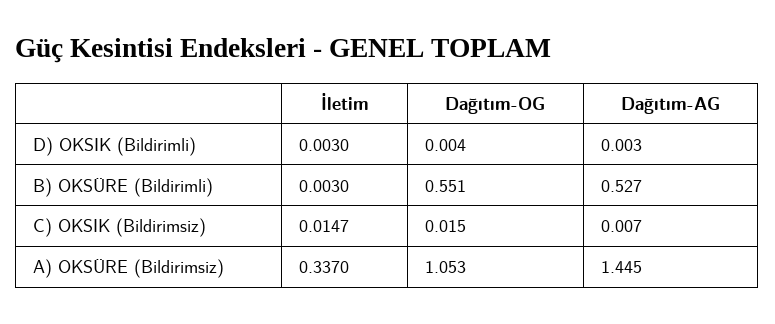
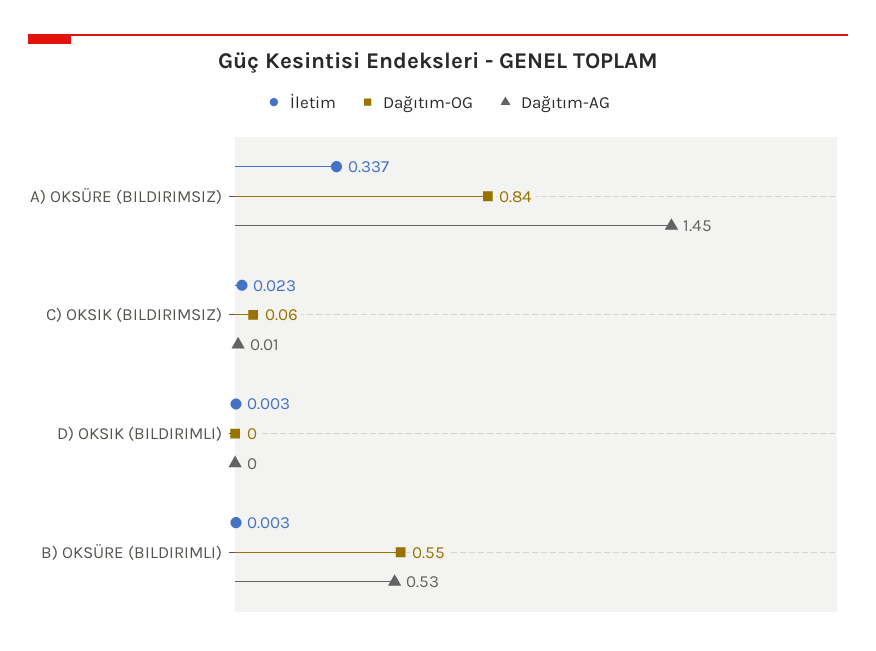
  {
    "İletim": {
      "D) OKSIK (Bildirimli)": 0.003,
      "B) OKSÜRE (Bildirimli)": 0.003,
-     "C) OKSIK (Bildirimsiz)": 0.0147,
+     "C) OKSIK (Bildirimsiz)": 0.023,
      "A) OKSÜRE (Bildirimsiz)": 0.337
    },
    "Dağıtım-OG": {
      "D) OKSIK (Bildirimli)": 0.004,
      "B) OKSÜRE (Bildirimli)": 0.551,
-     "C) OKSIK (Bildirimsiz)": 0.015,
+     "C) OKSIK (Bildirimsiz)": 0.06,
-     "A) OKSÜRE (Bildirimsiz)": 1.053
+     "A) OKSÜRE (Bildirimsiz)": 0.84
    },
    "Dağıtım-AG": {
      "D) OKSIK (Bildirimli)": 0.003,
      "B) OKSÜRE (Bildirimli)": 0.527,
      "C) OKSIK (Bildirimsiz)": 0.007,
      "A) OKSÜRE (Bildirimsiz)": 1.445
    }
  }

